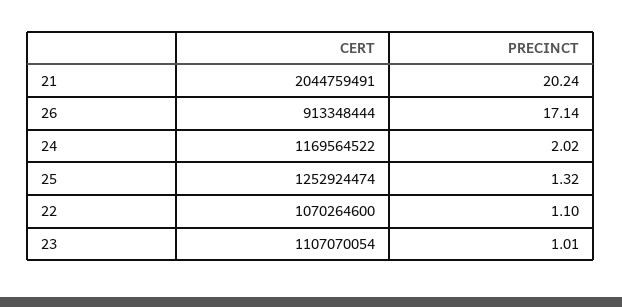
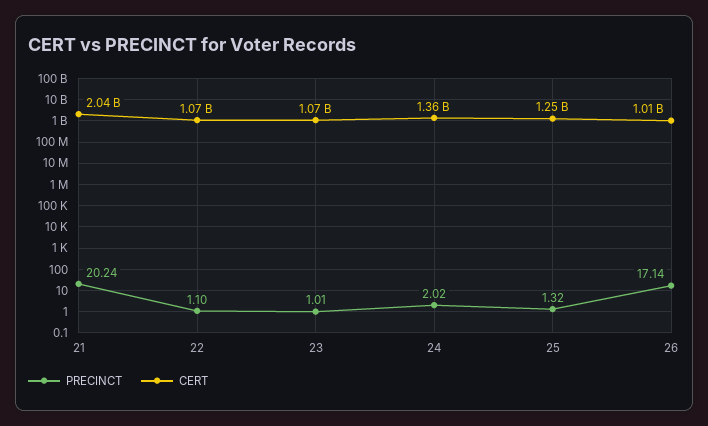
  {
    "CERT": {
      "21": 2044759491,
-     "26": 913348444,
+     "26": 1010000000,
-     "24": 1169564522,
+     "24": 1360000000,
      "25": 1252924474,
      "22": 1070264600,
-     "23": 1107070054
+     "23": 1070000000
    },
    "PRECINCT": {
      "21": 20.24,
      "26": 17.14,
      "24": 2.02,
      "25": 1.32,
      "22": 1.1,
      "23": 1.01
    }
  }

